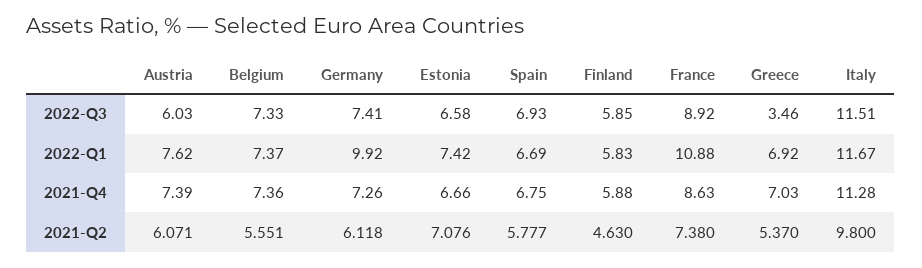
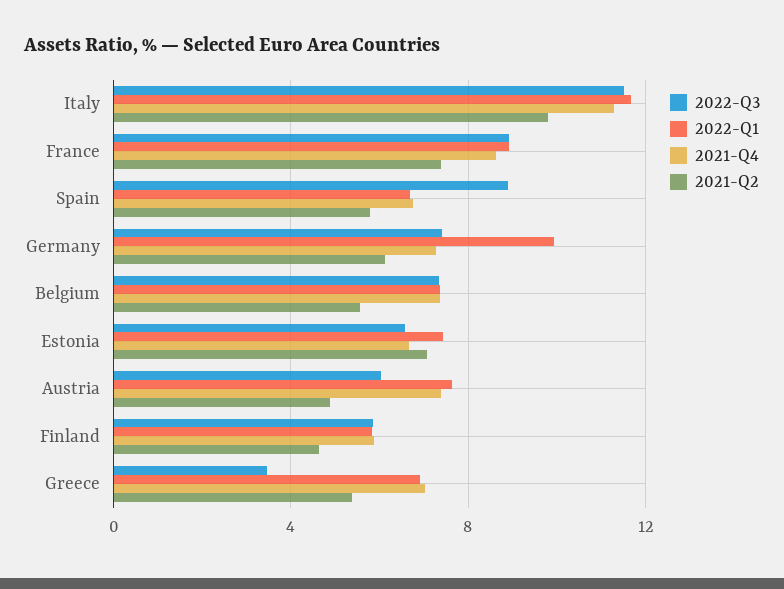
  {
    "2022-Q3": {
      "Austria": 6.03,
      "Belgium": 7.33,
      "Germany": 7.41,
      "Estonia": 6.58,
-     "Spain": 6.93,
+     "Spain": 9,
      "Finland": 5.85,
      "France": 8.92,
      "Greece": 3.46,
      "Italy": 11.51
    },
    "2022-Q1": {
      "Austria": 7.62,
      "Belgium": 7.37,
      "Germany": 9.92,
      "Estonia": 7.42,
      "Spain": 6.69,
      "Finland": 5.83,
-     "France": 10.88,
+     "France": 9,
      "Greece": 6.92,
      "Italy": 11.67
    },
    "2021-Q4": {
      "Austria": 7.39,
      "Belgium": 7.36,
      "Germany": 7.26,
      "Estonia": 6.66,
      "Spain": 6.75,
      "Finland": 5.88,
      "France": 8.63,
      "Greece": 7.03,
      "Italy": 11.28
    },
    "2021-Q2": {
-     "Austria": 6.071,
+     "Austria": 5,
      "Belgium": 5.551,
      "Germany": 6.118,
      "Estonia": 7.076,
      "Spain": 5.777,
      "Finland": 4.63,
      "France": 7.38,
      "Greece": 5.37,
      "Italy": 9.8
    }
  }

